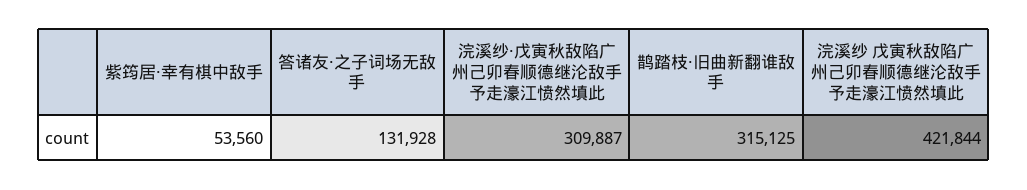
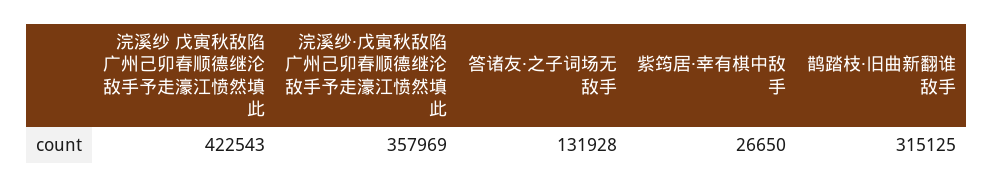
  {
-   "紫筠居·幸有棋中敌手": 53560,
+   "紫筠居·幸有棋中敌手": 26650,
    "答诸友·之子词场无敌手": 131928,
-   "浣溪纱·戊寅秋敌陷广州己卯春顺德继沦敌手予走濠江愤然填此": 309887,
+   "浣溪纱·戊寅秋敌陷广州己卯春顺德继沦敌手予走濠江愤然填此": 357969,
    "鹊踏枝·旧曲新翻谁敌手": 315125,
-   "浣溪纱 戊寅秋敌陷广州己卯春顺德继沦敌手予走濠江愤然填此": 421844
+   "浣溪纱 戊寅秋敌陷广州己卯春顺德继沦敌手予走濠江愤然填此": 422543
  }

